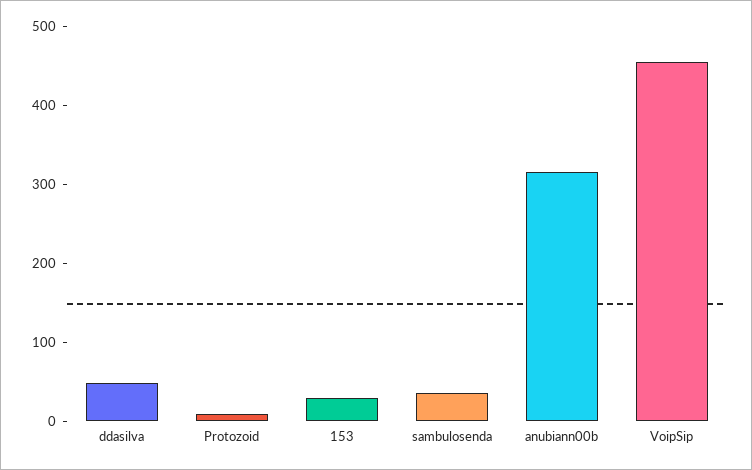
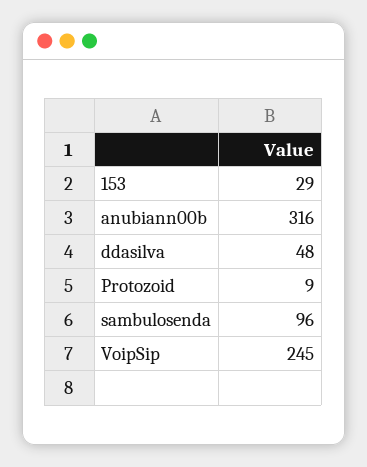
  {
    "ddasilva": 48,
    "Protozoid": 9,
    "153": 29,
-   "sambulosenda": 40,
+   "sambulosenda": 96,
    "anubiann00b": 316,
-   "VoipSip": 460
+   "VoipSip": 245
  }

